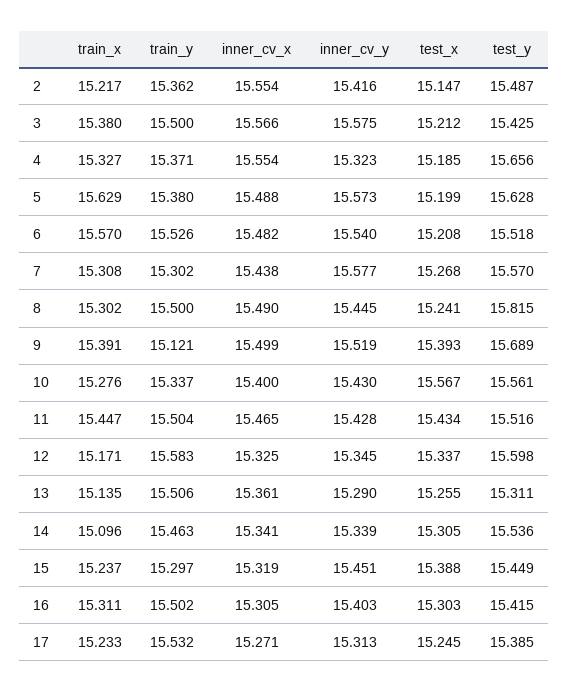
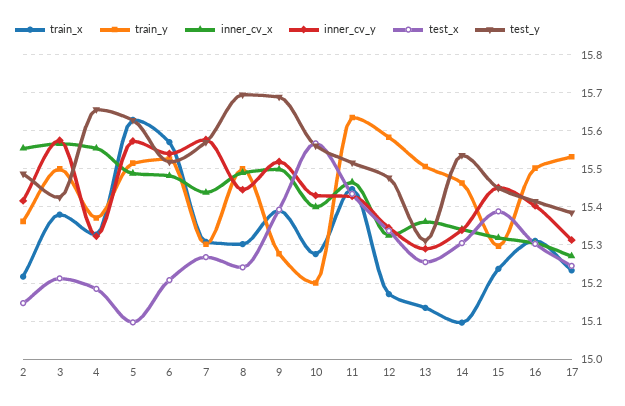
  {
    "train_x": {
      "2": 15.217,
      "3": 15.38,
      "4": 15.327,
      "5": 15.629,
      "6": 15.57,
      "7": 15.308,
      "8": 15.302,
      "9": 15.391,
      "10": 15.276,
      "11": 15.447,
      "12": 15.171,
      "13": 15.135,
      "14": 15.096,
      "15": 15.237,
      "16": 15.311,
      "17": 15.233
    },
    "train_y": {
      "2": 15.362,
      "3": 15.5,
      "4": 15.371,
-     "5": 15.38,
+     "5": 15.52,
      "6": 15.526,
      "7": 15.302,
      "8": 15.5,
-     "9": 15.121,
+     "9": 15.28,
-     "10": 15.337,
+     "10": 15.2,
-     "11": 15.504,
+     "11": 15.64,
      "12": 15.583,
      "13": 15.506,
      "14": 15.463,
      "15": 15.297,
      "16": 15.502,
      "17": 15.532
    },
    "inner_cv_x": {
      "2": 15.554,
      "3": 15.566,
      "4": 15.554,
      "5": 15.488,
      "6": 15.482,
      "7": 15.438,
      "8": 15.49,
      "9": 15.499,
      "10": 15.4,
      "11": 15.465,
      "12": 15.325,
      "13": 15.361,
      "14": 15.341,
      "15": 15.319,
      "16": 15.305,
      "17": 15.271
    },
    "inner_cv_y": {
      "2": 15.416,
      "3": 15.575,
      "4": 15.323,
      "5": 15.573,
      "6": 15.54,
      "7": 15.577,
      "8": 15.445,
      "9": 15.519,
      "10": 15.43,
      "11": 15.428,
      "12": 15.345,
      "13": 15.29,
      "14": 15.339,
      "15": 15.451,
      "16": 15.403,
      "17": 15.313
    },
    "test_x": {
      "2": 15.147,
      "3": 15.212,
      "4": 15.185,
-     "5": 15.199,
+     "5": 15.1,
      "6": 15.208,
      "7": 15.268,
      "8": 15.241,
      "9": 15.393,
      "10": 15.567,
      "11": 15.434,
      "12": 15.337,
      "13": 15.255,
      "14": 15.305,
      "15": 15.388,
      "16": 15.303,
      "17": 15.245
    },
    "test_y": {
      "2": 15.487,
      "3": 15.425,
      "4": 15.656,
      "5": 15.628,
      "6": 15.518,
      "7": 15.57,
-     "8": 15.815,
+     "8": 15.7,
      "9": 15.689,
      "10": 15.561,
      "11": 15.516,
-     "12": 15.598,
+     "12": 15.48,
      "13": 15.311,
      "14": 15.536,
      "15": 15.449,
      "16": 15.415,
      "17": 15.385
    }
  }

